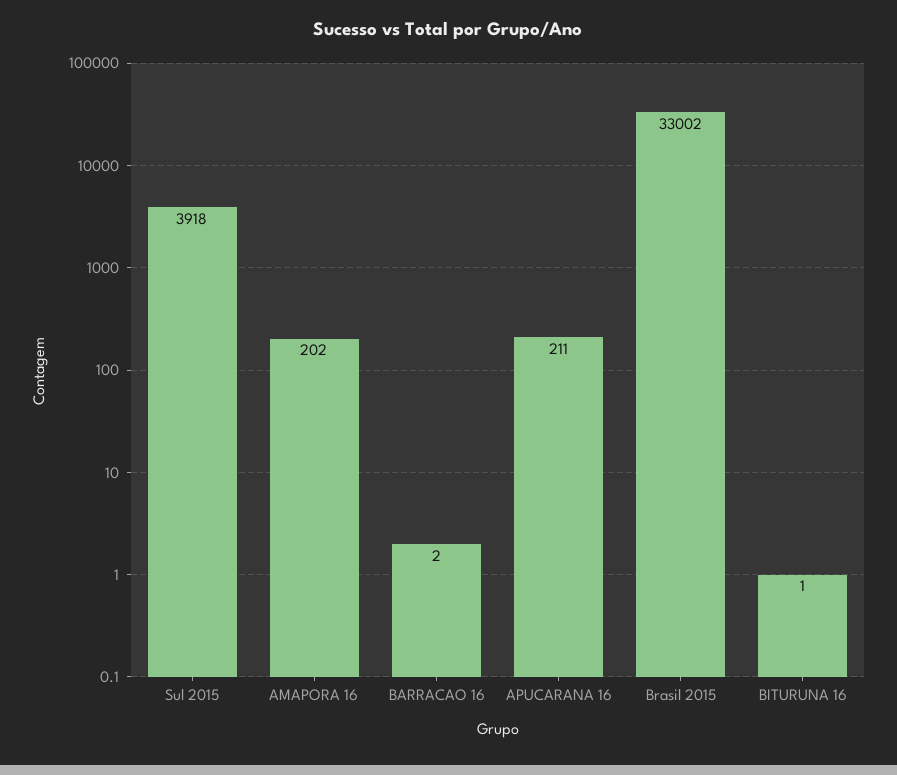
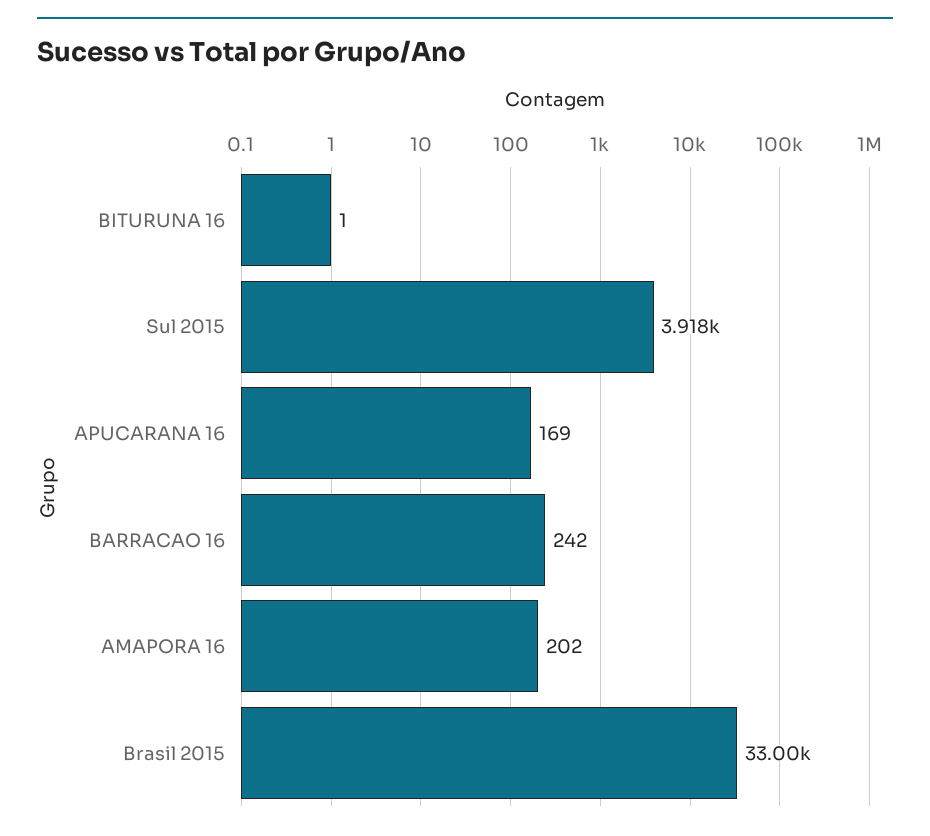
  {
    "Sul 2015": 3918,
    "AMAPORA 16": 202,
-   "BARRACAO 16": 2,
+   "BARRACAO 16": 242,
-   "APUCARANA 16": 211,
+   "APUCARANA 16": 169,
    "Brasil 2015": 33002,
    "BITURUNA 16": 1
  }

